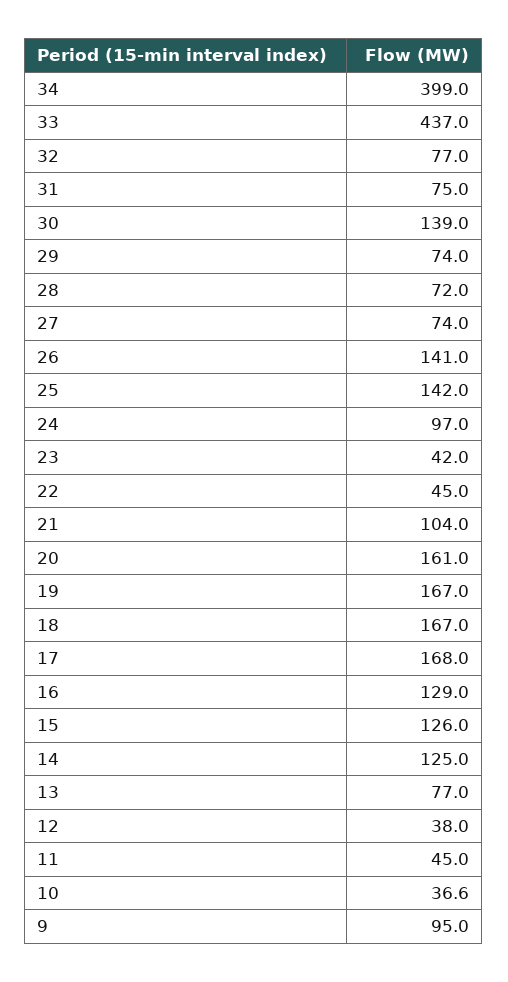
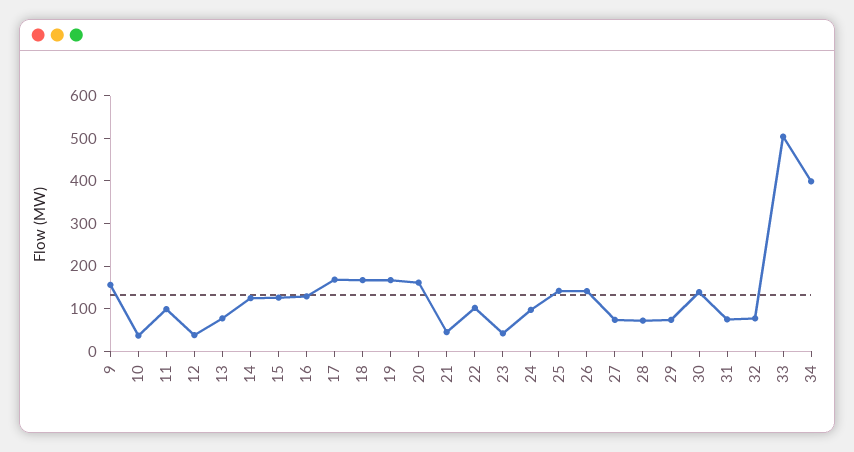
  {
    "34": 399,
-   "33": 437,
+   "33": 500,
    "32": 77,
    "31": 75,
    "30": 139,
    "29": 74,
    "28": 72,
    "27": 74,
    "26": 141,
    "25": 142,
    "24": 97,
    "23": 42,
-   "22": 45,
+   "22": 100,
-   "21": 104,
+   "21": 40,
    "20": 161,
    "19": 167,
    "18": 167,
    "17": 168,
    "16": 129,
    "15": 126,
    "14": 125,
    "13": 77,
    "12": 38,
-   "11": 45,
+   "11": 100,
    "10": 36.6,
-   "9": 95
+   "9": 160
  }

